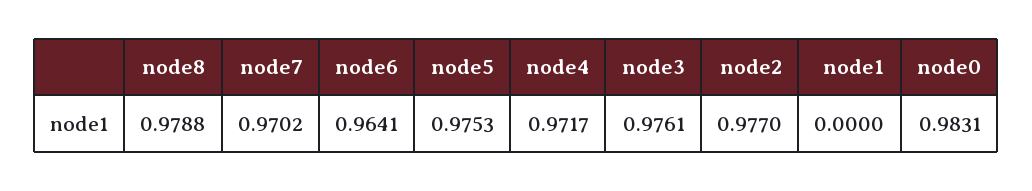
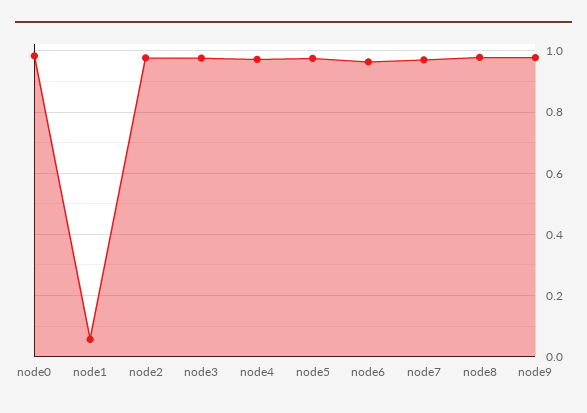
  {
    "node8": 0.9788,
    "node7": 0.9702,
    "node6": 0.9641,
    "node5": 0.9753,
    "node4": 0.9717,
    "node3": 0.9761,
    "node2": 0.977,
-   "node1": 0,
+   "node1": 0.06,
-   "node0": 0.9831
+   "node0": 0.9831,
+   "node9": 0.98
  }

